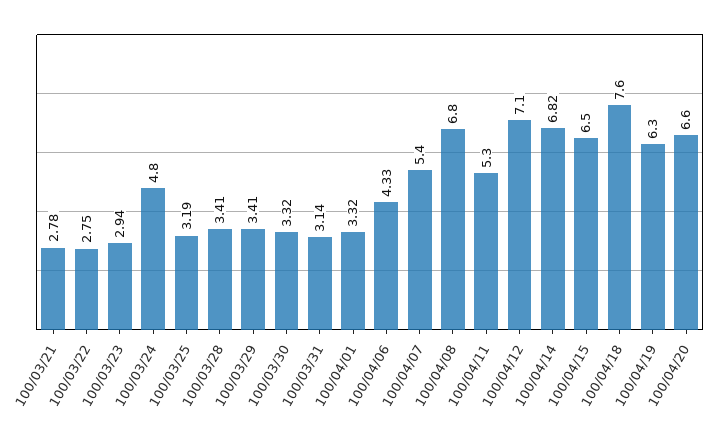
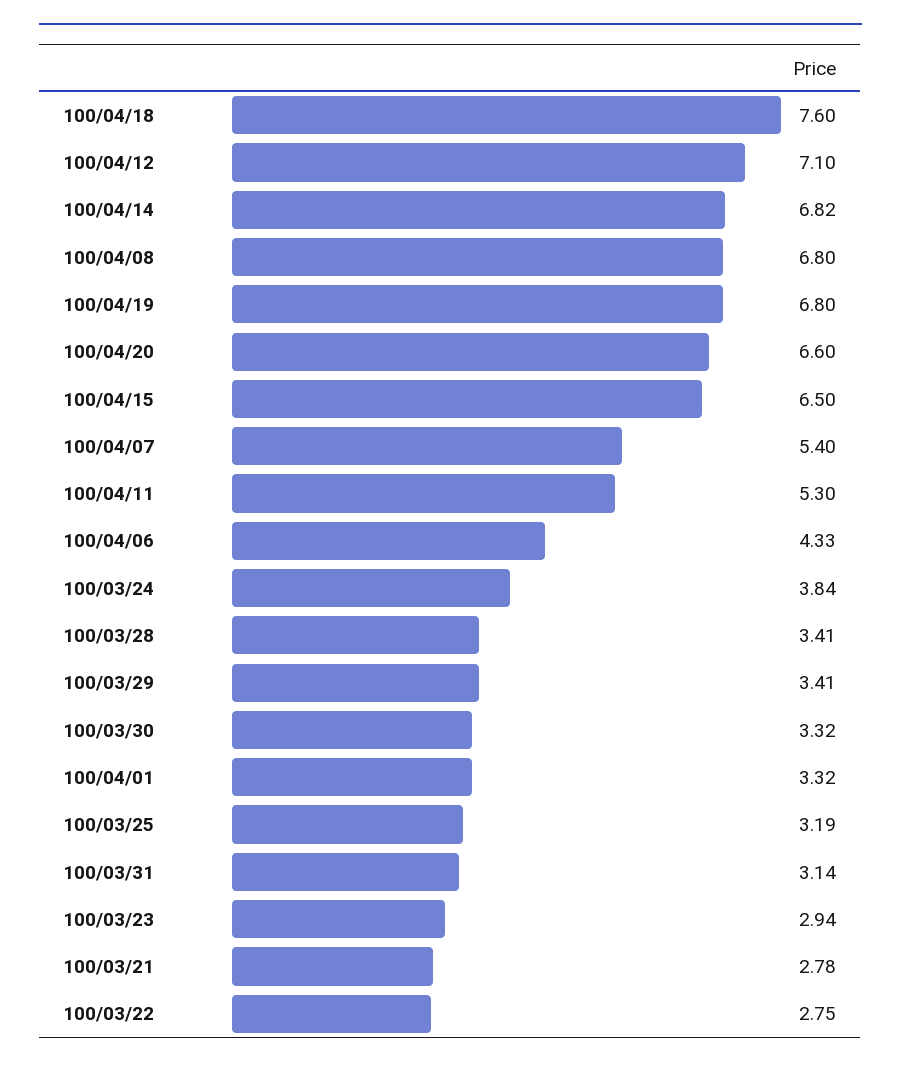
  {
    "100/03/21": 2.78,
    "100/03/22": 2.75,
    "100/03/23": 2.94,
-   "100/03/24": 4.8,
+   "100/03/24": 3.84,
    "100/03/25": 3.19,
    "100/03/28": 3.41,
    "100/03/29": 3.41,
    "100/03/30": 3.32,
    "100/03/31": 3.14,
    "100/04/01": 3.32,
    "100/04/06": 4.33,
    "100/04/07": 5.4,
    "100/04/08": 6.8,
    "100/04/11": 5.3,
    "100/04/12": 7.1,
    "100/04/14": 6.82,
    "100/04/15": 6.5,
    "100/04/18": 7.6,
-   "100/04/19": 6.3,
+   "100/04/19": 6.8,
    "100/04/20": 6.6
  }

